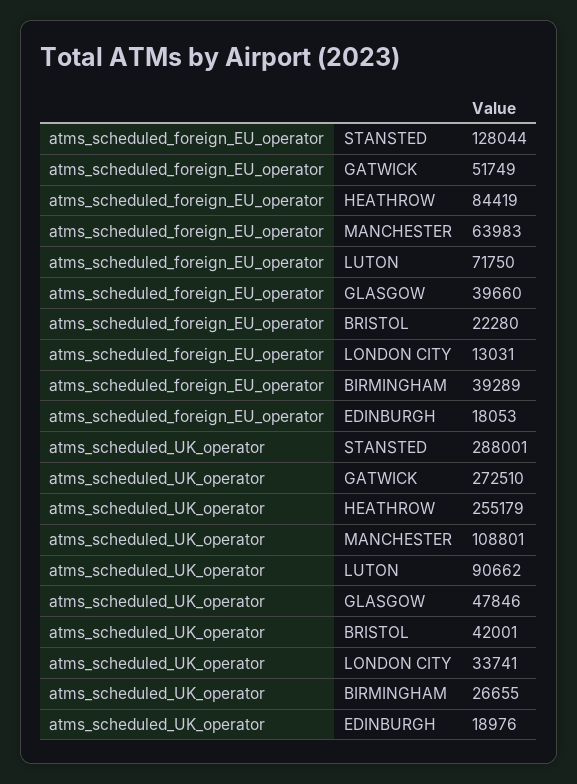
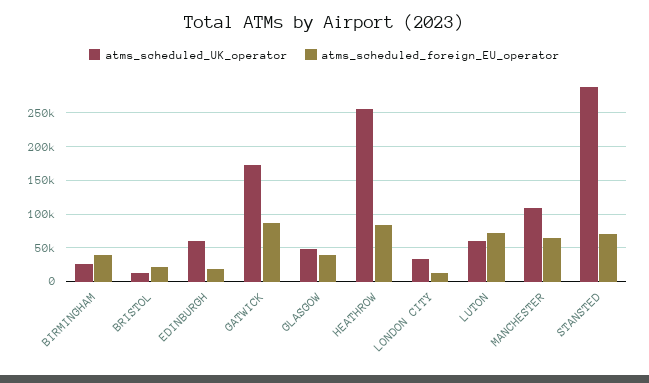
  {
    "atms_scheduled_foreign_EU_operator": {
-     "STANSTED": 128044,
+     "STANSTED": 70000,
-     "GATWICK": 51749,
+     "GATWICK": 90000,
      "HEATHROW": 84419,
      "MANCHESTER": 63983,
      "LUTON": 71750,
      "GLASGOW": 39660,
      "BRISTOL": 22280,
      "LONDON CITY": 13031,
      "BIRMINGHAM": 39289,
      "EDINBURGH": 18053
    },
    "atms_scheduled_UK_operator": {
      "STANSTED": 288001,
-     "GATWICK": 272510,
+     "GATWICK": 170000,
      "HEATHROW": 255179,
      "MANCHESTER": 108801,
-     "LUTON": 90662,
+     "LUTON": 60000,
      "GLASGOW": 47846,
-     "BRISTOL": 42001,
+     "BRISTOL": 10000,
      "LONDON CITY": 33741,
      "BIRMINGHAM": 26655,
-     "EDINBURGH": 18976
+     "EDINBURGH": 60000
    }
  }

